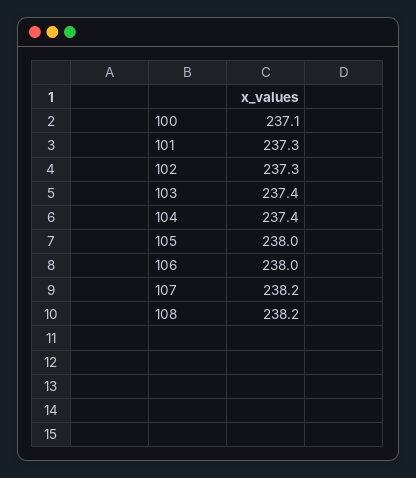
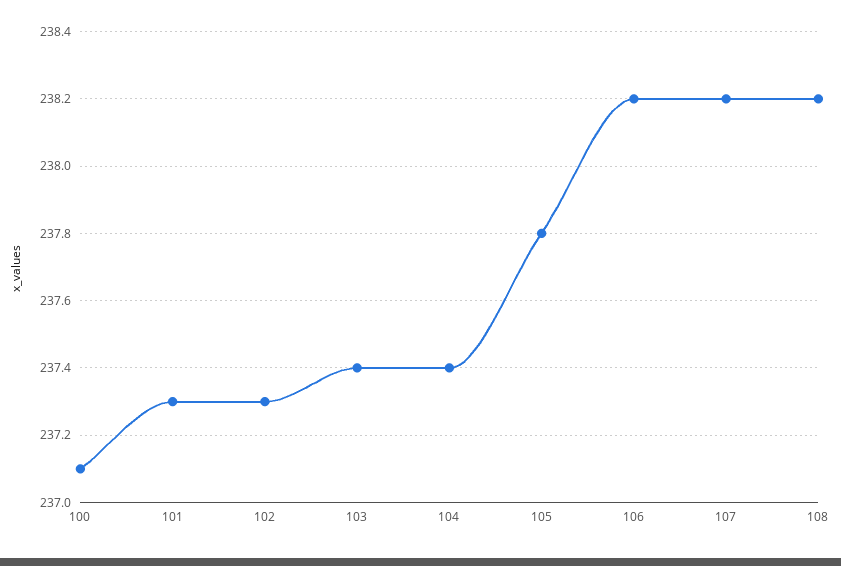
  {
    "100": 237.1,
    "101": 237.3,
    "102": 237.3,
    "103": 237.4,
    "104": 237.4,
-   "105": 238,
+   "105": 237.8,
-   "106": 238,
+   "106": 238.2,
    "107": 238.2,
    "108": 238.2
  }

